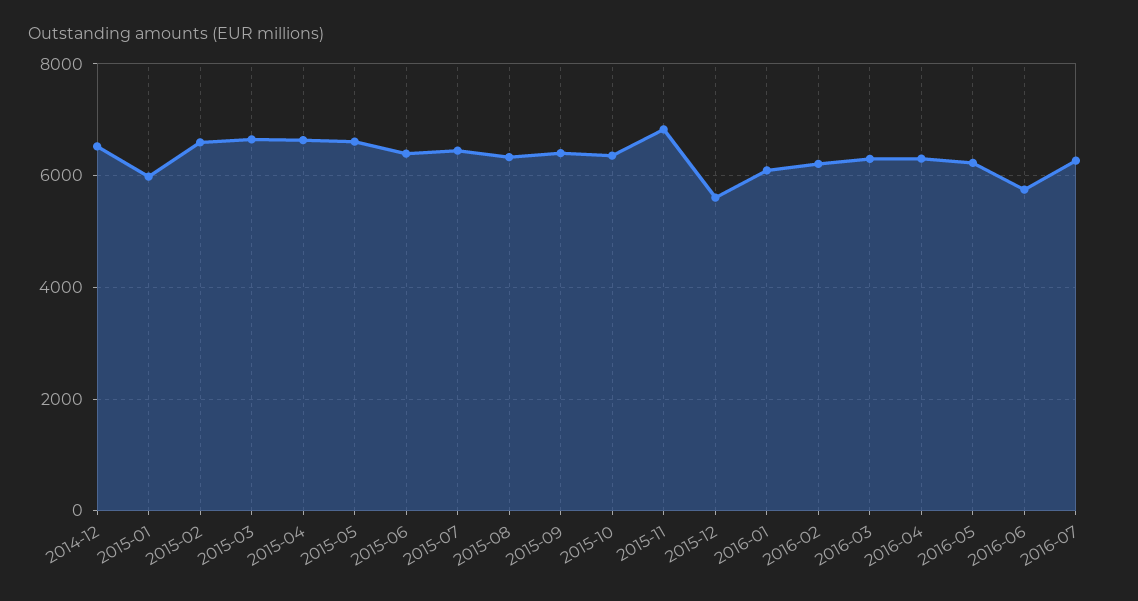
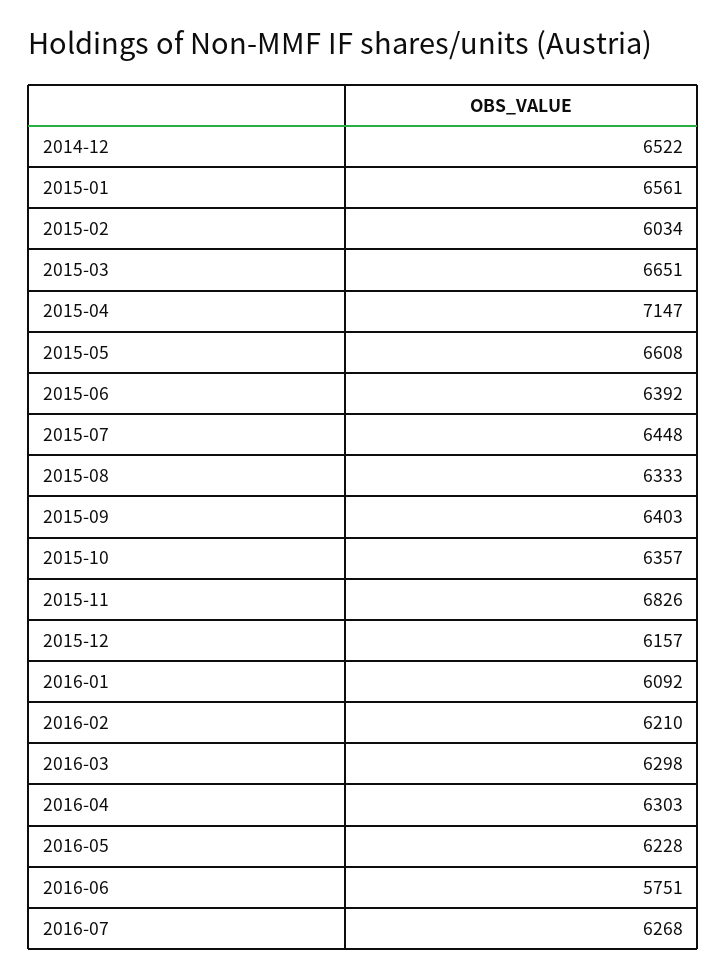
  {
    "2014-12": 6522,
-   "2015-01": 6000,
+   "2015-01": 6561,
-   "2015-02": 6600,
+   "2015-02": 6034,
    "2015-03": 6651,
-   "2015-04": 6600,
+   "2015-04": 7147,
    "2015-05": 6608,
    "2015-06": 6392,
    "2015-07": 6448,
    "2015-08": 6333,
    "2015-09": 6403,
    "2015-10": 6357,
    "2015-11": 6826,
-   "2015-12": 5600,
+   "2015-12": 6157,
    "2016-01": 6092,
    "2016-02": 6210,
    "2016-03": 6298,
    "2016-04": 6303,
    "2016-05": 6228,
    "2016-06": 5751,
    "2016-07": 6268
  }

